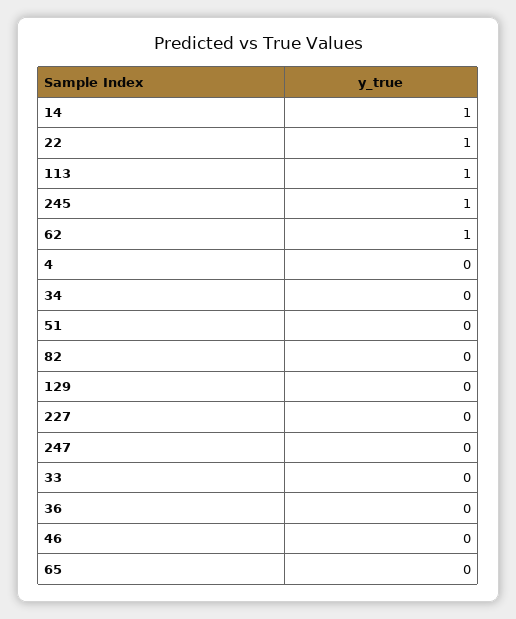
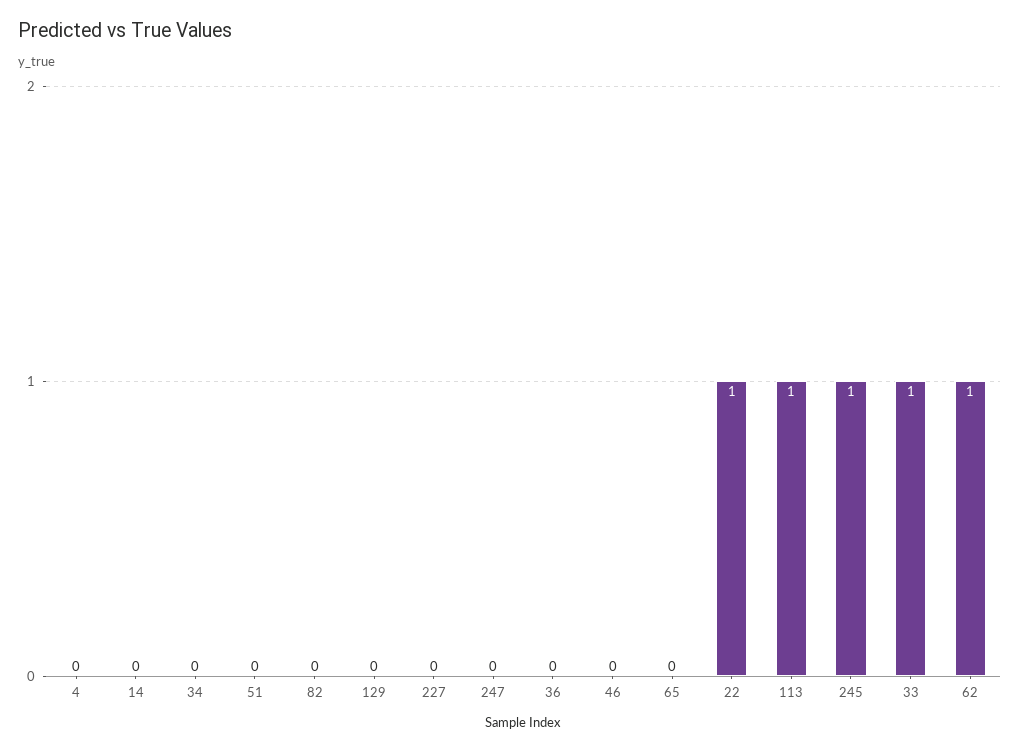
  {
-   "14": 1,
+   "14": 0,
    "22": 1,
    "113": 1,
    "245": 1,
    "62": 1,
    "4": 0,
    "34": 0,
    "51": 0,
    "82": 0,
    "129": 0,
    "227": 0,
    "247": 0,
-   "33": 0,
+   "33": 1,
    "36": 0,
    "46": 0,
    "65": 0
  }

